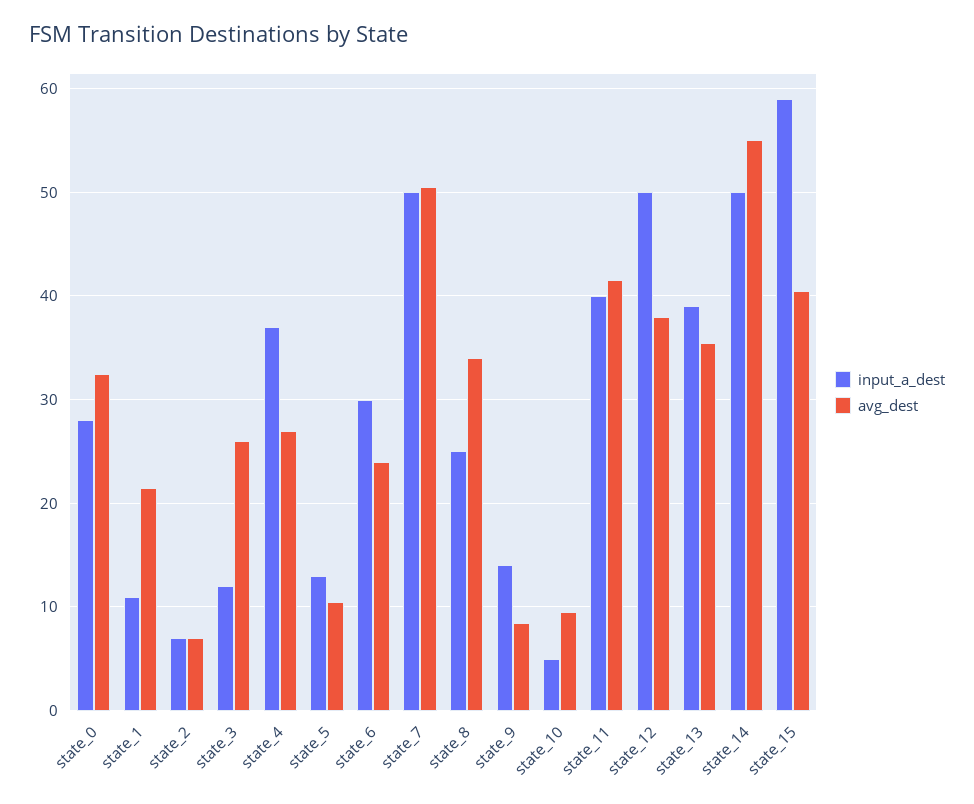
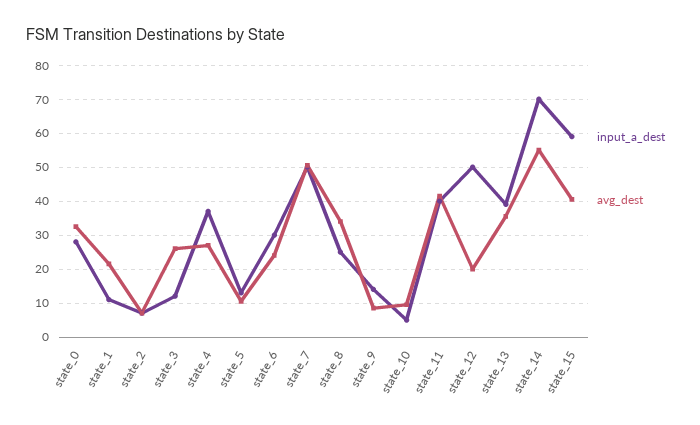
  {
    "input_a_dest": {
      "state_0": 28,
      "state_1": 11,
      "state_2": 7,
      "state_3": 12,
      "state_4": 37,
      "state_5": 13,
      "state_6": 30,
      "state_7": 50,
      "state_8": 25,
      "state_9": 14,
      "state_10": 5,
      "state_11": 40,
      "state_12": 50,
      "state_13": 39,
-     "state_14": 50,
+     "state_14": 70,
      "state_15": 59
    },
    "avg_dest": {
      "state_0": 33,
      "state_1": 22,
      "state_2": 7,
      "state_3": 26,
      "state_4": 27,
      "state_5": 11,
      "state_6": 24,
      "state_7": 51,
      "state_8": 34,
      "state_9": 9,
      "state_10": 10,
      "state_11": 42,
-     "state_12": 38,
+     "state_12": 20,
      "state_13": 36,
      "state_14": 55,
      "state_15": 41
    }
  }

